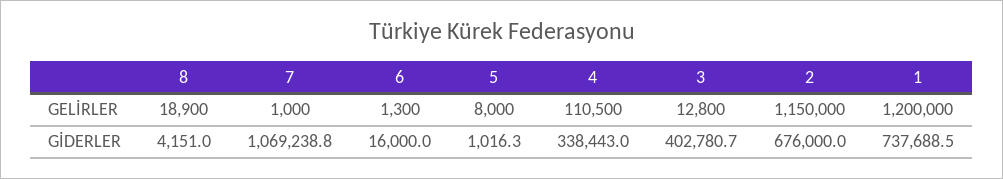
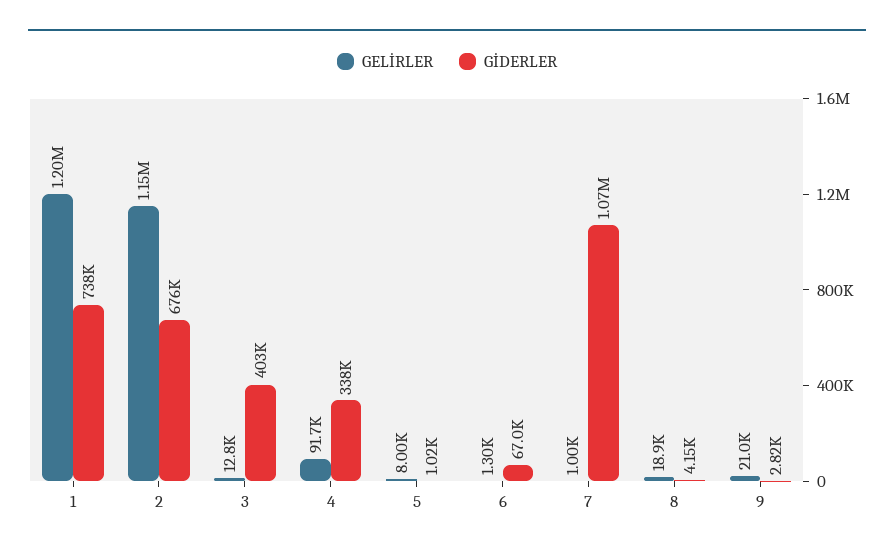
  {
    "GELİRLER": {
      "8": 18900,
      "7": 1000,
      "6": 1300,
      "5": 8000,
-     "4": 110500,
+     "4": 91700,
      "3": 12800,
      "2": 1150000,
-     "1": 1200000
+     "1": 1200000,
+     "9": 21000
    },
    "GİDERLER": {
      "8": 4151,
      "7": 1069238.8,
-     "6": 16000,
+     "6": 67000,
      "5": 1016.3,
      "4": 338443,
      "3": 402780.7,
      "2": 676000,
-     "1": 737688.5
+     "1": 737688.5,
+     "9": 2820
    }
  }

